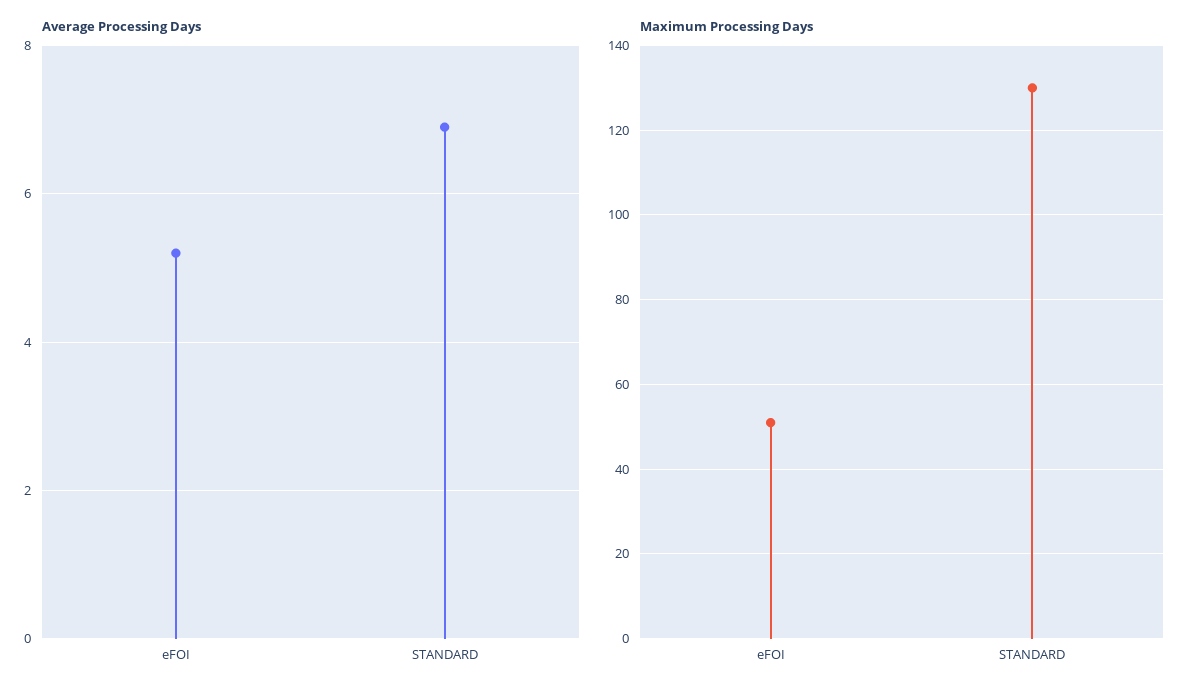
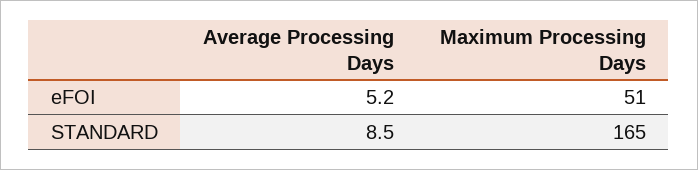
  {
    "Average Processing Days": {
      "eFOI": 5.2,
-     "STANDARD": 7
+     "STANDARD": 8.5
    },
    "Maximum Processing Days": {
      "eFOI": 51,
-     "STANDARD": 130
+     "STANDARD": 165
    }
  }

